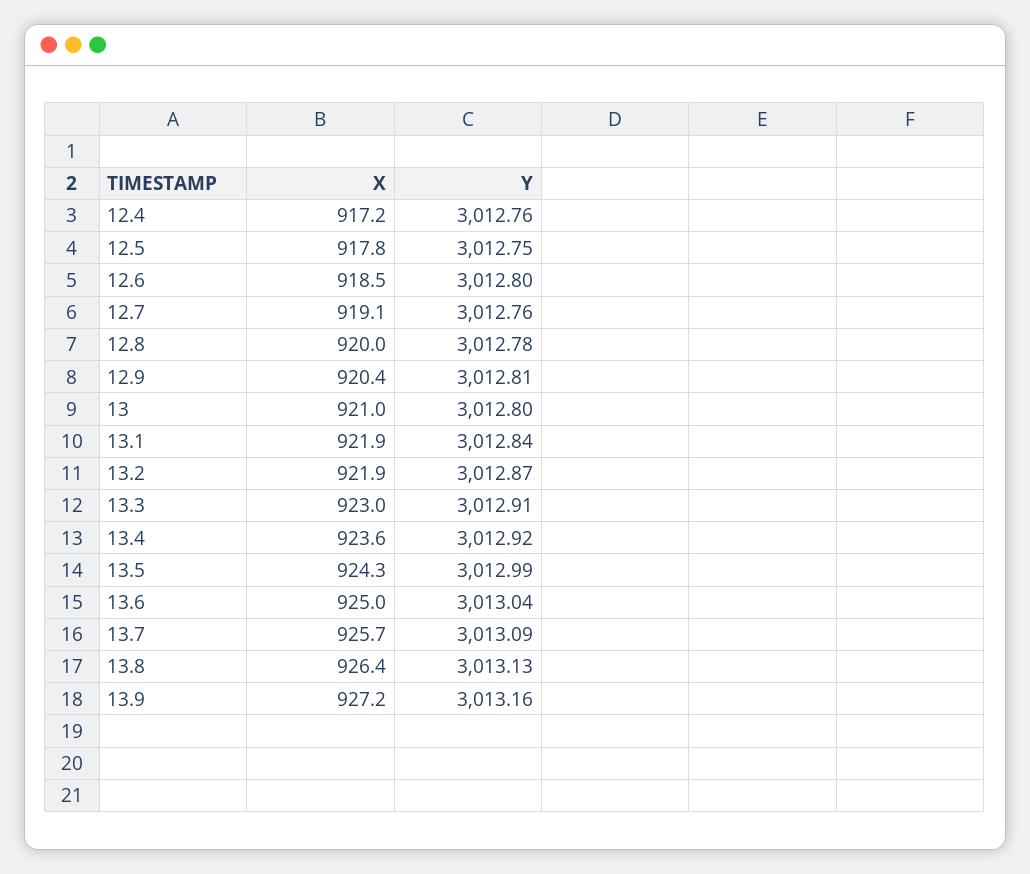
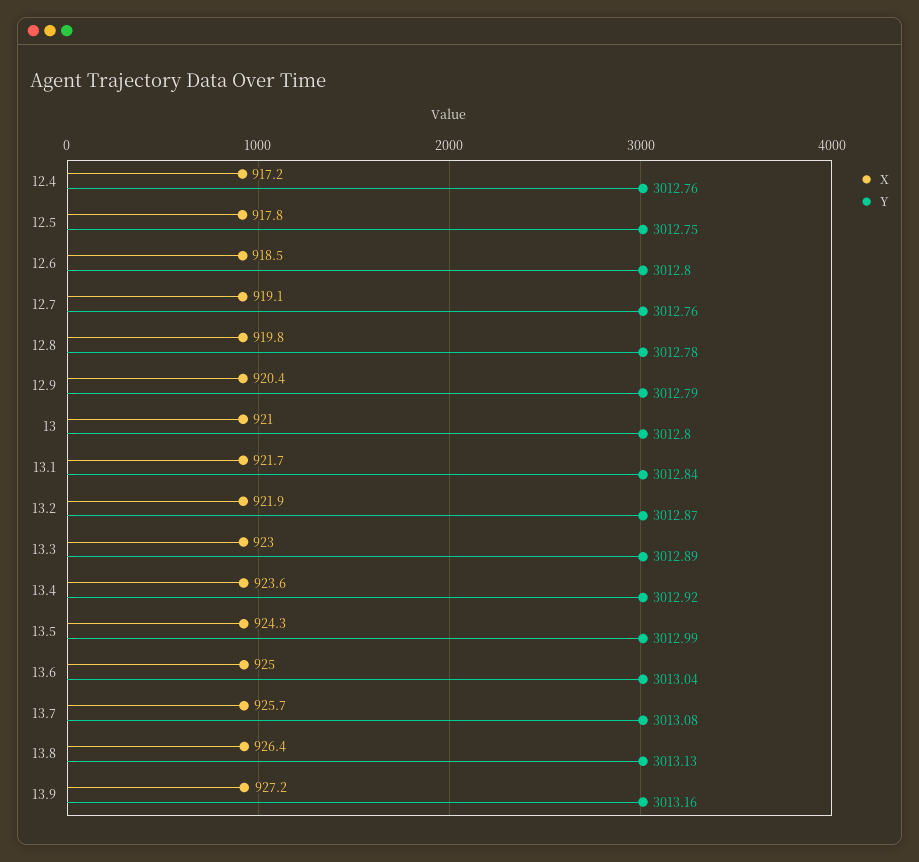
  {
    "X": {
      "12.4": 917.2,
      "12.5": 917.8,
      "12.6": 918.5,
      "12.7": 919.1,
-     "12.8": 920,
+     "12.8": 919.8,
      "12.9": 920.4,
      "13": 921,
-     "13.1": 921.9,
+     "13.1": 921.7,
      "13.2": 921.9,
      "13.3": 923,
      "13.4": 923.6,
      "13.5": 924.3,
      "13.6": 925,
      "13.7": 925.7,
      "13.8": 926.4,
      "13.9": 927.2
    },
    "Y": {
      "12.4": 3012.76,
      "12.5": 3012.75,
      "12.6": 3012.8,
      "12.7": 3012.76,
      "12.8": 3012.78,
-     "12.9": 3012.81,
+     "12.9": 3012.79,
      "13": 3012.8,
      "13.1": 3012.84,
      "13.2": 3012.87,
-     "13.3": 3012.91,
+     "13.3": 3012.89,
      "13.4": 3012.92,
      "13.5": 3012.99,
      "13.6": 3013.04,
-     "13.7": 3013.09,
+     "13.7": 3013.08,
      "13.8": 3013.13,
      "13.9": 3013.16
    }
  }

